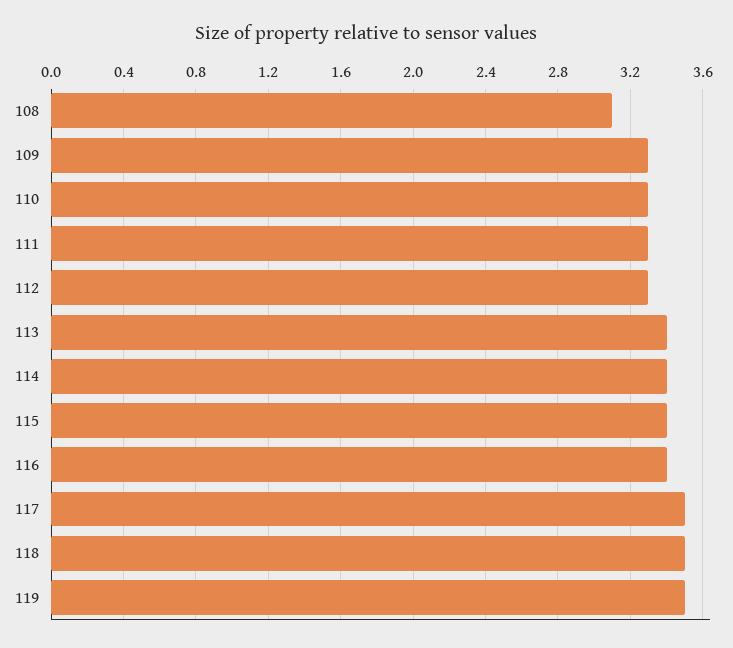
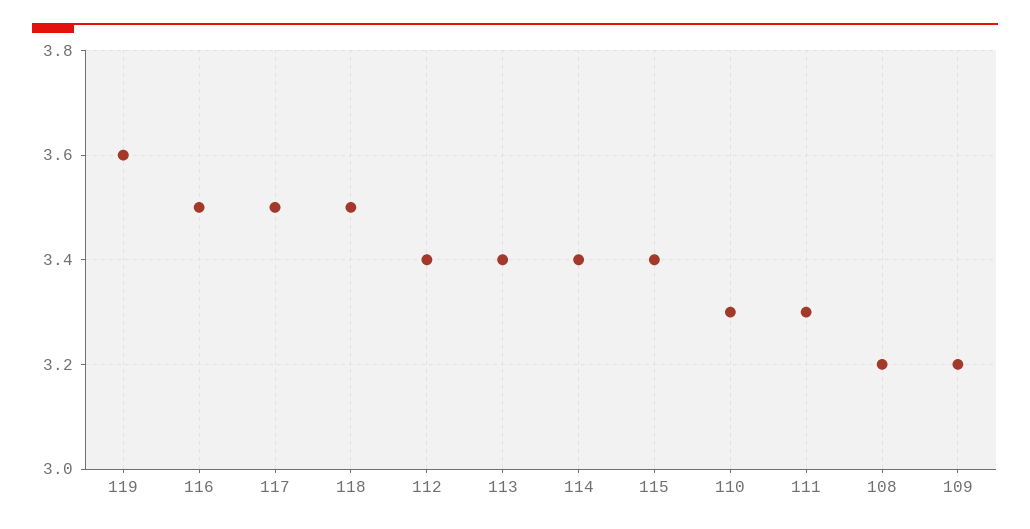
  {
-   "108": 3.1,
+   "108": 3.2,
-   "109": 3.3,
+   "109": 3.2,
    "110": 3.3,
    "111": 3.3,
-   "112": 3.3,
+   "112": 3.4,
    "113": 3.4,
    "114": 3.4,
    "115": 3.4,
-   "116": 3.4,
+   "116": 3.5,
    "117": 3.5,
    "118": 3.5,
-   "119": 3.5
+   "119": 3.6
  }

